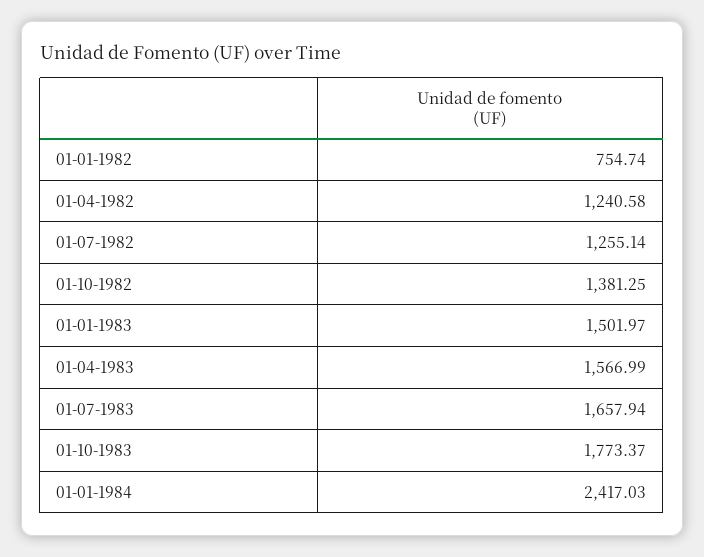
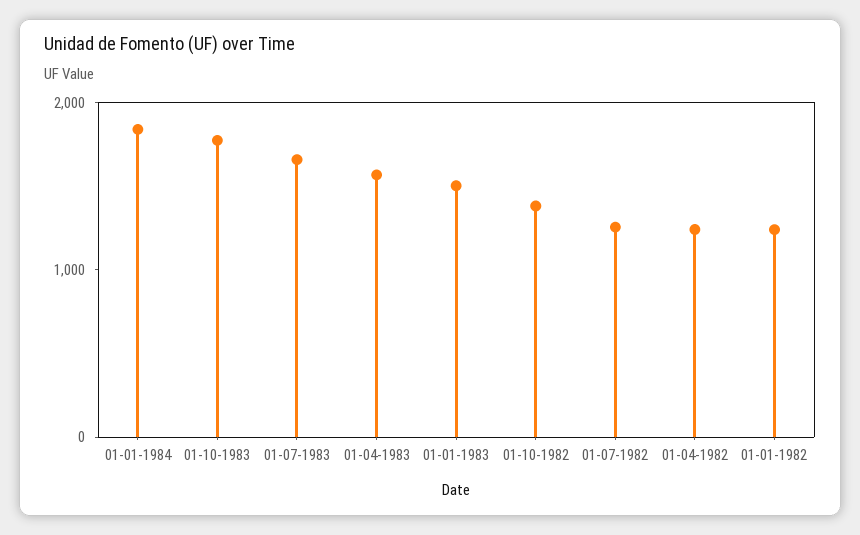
  {
-   "01-01-1982": 754.74,
+   "01-01-1982": 1200,
    "01-04-1982": 1240.58,
    "01-07-1982": 1255.14,
    "01-10-1982": 1381.25,
    "01-01-1983": 1501.97,
    "01-04-1983": 1566.99,
    "01-07-1983": 1657.94,
    "01-10-1983": 1773.37,
-   "01-01-1984": 2417.03
+   "01-01-1984": 1800
  }

